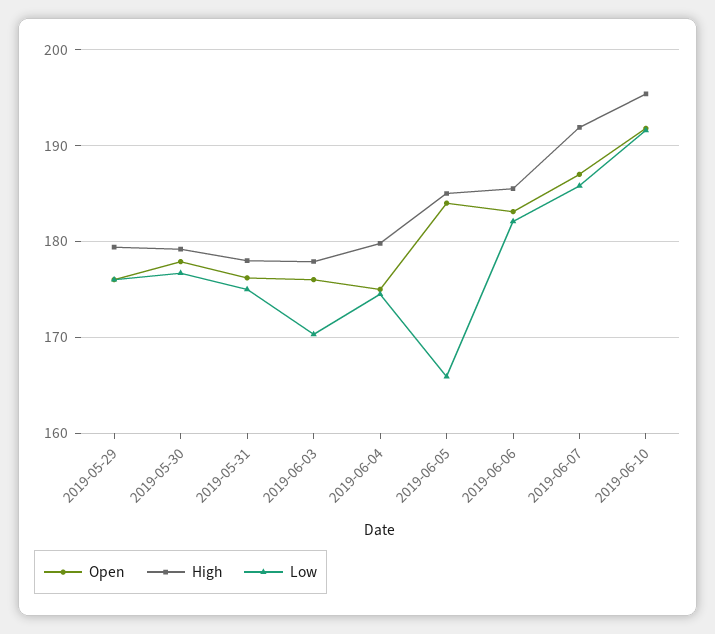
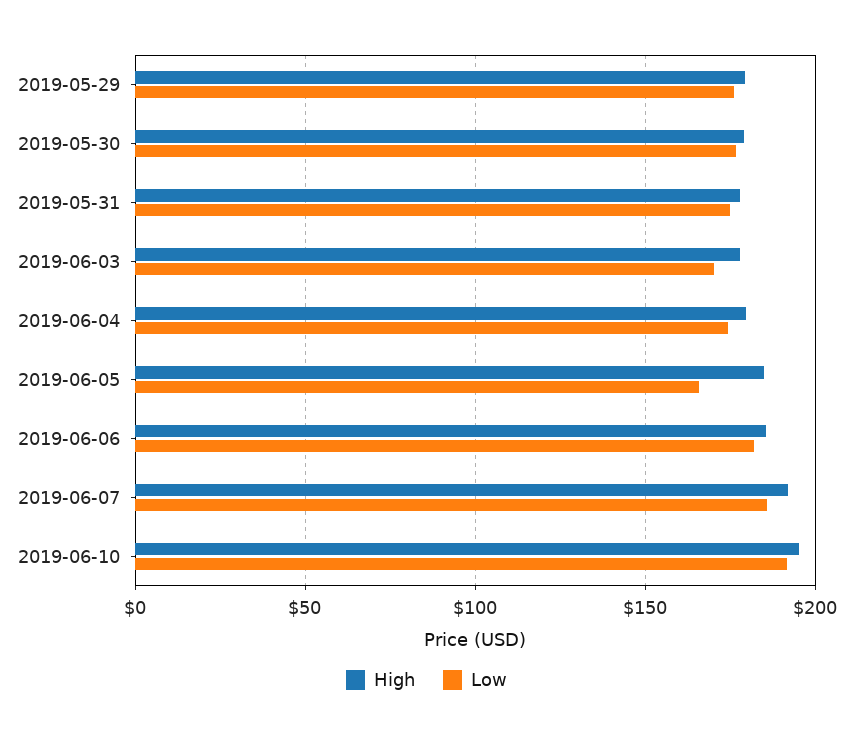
  {
-   "Open": {
-     "2019-05-29": 176,
-     "2019-05-30": 178,
-     "2019-05-31": 176,
-     "2019-06-03": 176,
-     "2019-06-04": 175,
-     "2019-06-05": 184,
-     "2019-06-06": 183,
-     "2019-06-07": 187,
-     "2019-06-10": 192
-   },
    "High": {
      "2019-05-29": 179,
      "2019-05-30": 179,
      "2019-05-31": 178,
      "2019-06-03": 178,
      "2019-06-04": 180,
      "2019-06-05": 185,
      "2019-06-06": 186,
      "2019-06-07": 192,
      "2019-06-10": 195
    },
    "Low": {
      "2019-05-29": 176,
      "2019-05-30": 177,
      "2019-05-31": 175,
      "2019-06-03": 170,
      "2019-06-04": 175,
      "2019-06-05": 166,
      "2019-06-06": 182,
      "2019-06-07": 186,
      "2019-06-10": 192
    }
  }

